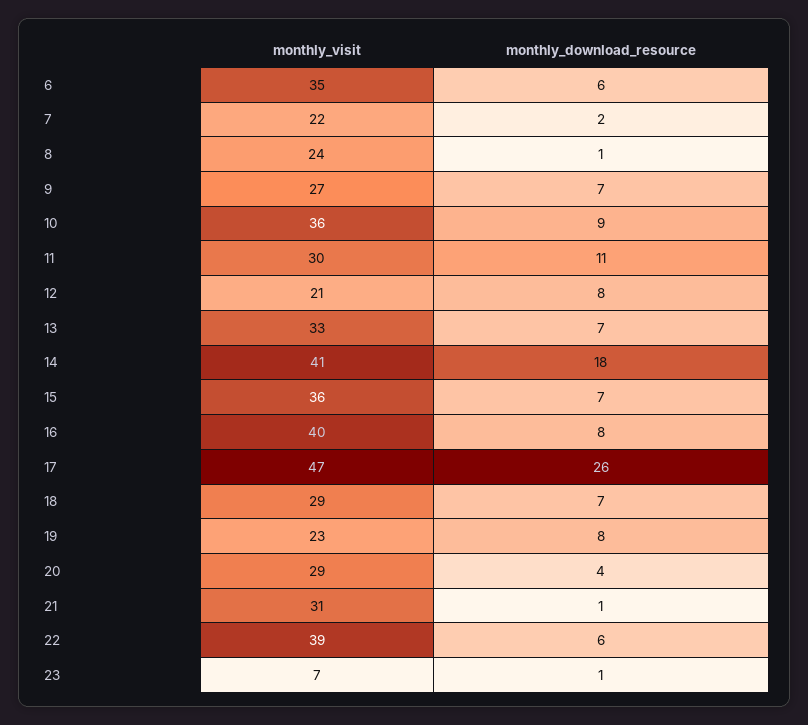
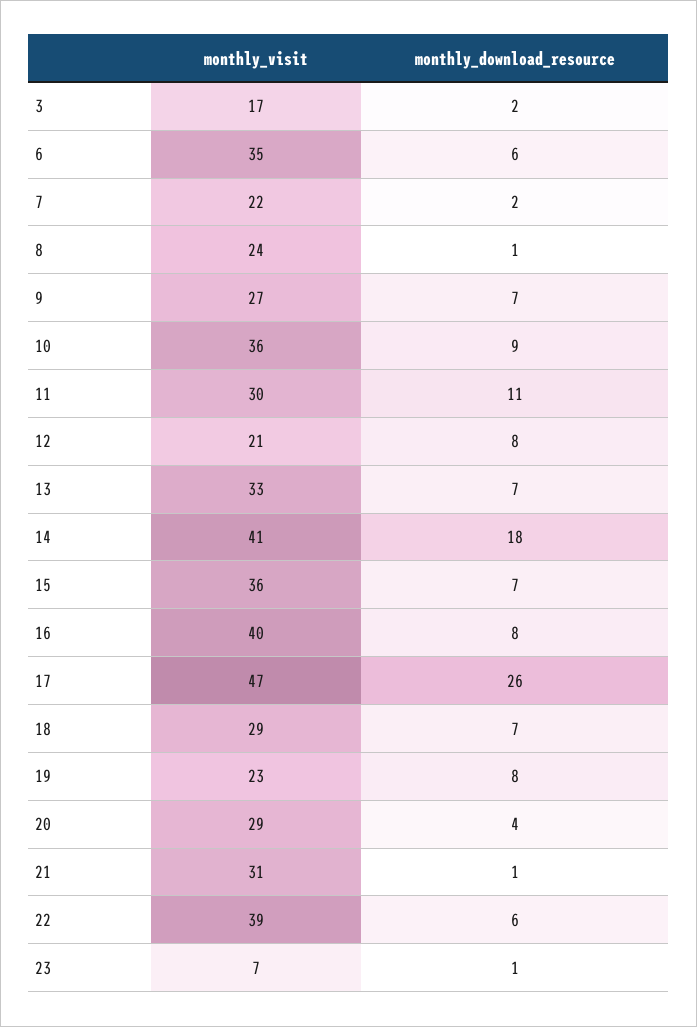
  {
    "monthly_visit": {
      "6": 35,
      "7": 22,
      "8": 24,
      "9": 27,
      "10": 36,
      "11": 30,
      "12": 21,
      "13": 33,
      "14": 41,
      "15": 36,
      "16": 40,
      "17": 47,
      "18": 29,
      "19": 23,
      "20": 29,
      "21": 31,
      "22": 39,
-     "23": 7
+     "23": 7,
+     "3": 17
    },
    "monthly_download_resource": {
      "6": 6,
      "7": 2,
      "8": 1,
      "9": 7,
      "10": 9,
      "11": 11,
      "12": 8,
      "13": 7,
      "14": 18,
      "15": 7,
      "16": 8,
      "17": 26,
      "18": 7,
      "19": 8,
      "20": 4,
      "21": 1,
      "22": 6,
-     "23": 1
+     "23": 1,
+     "3": 2
    }
  }

